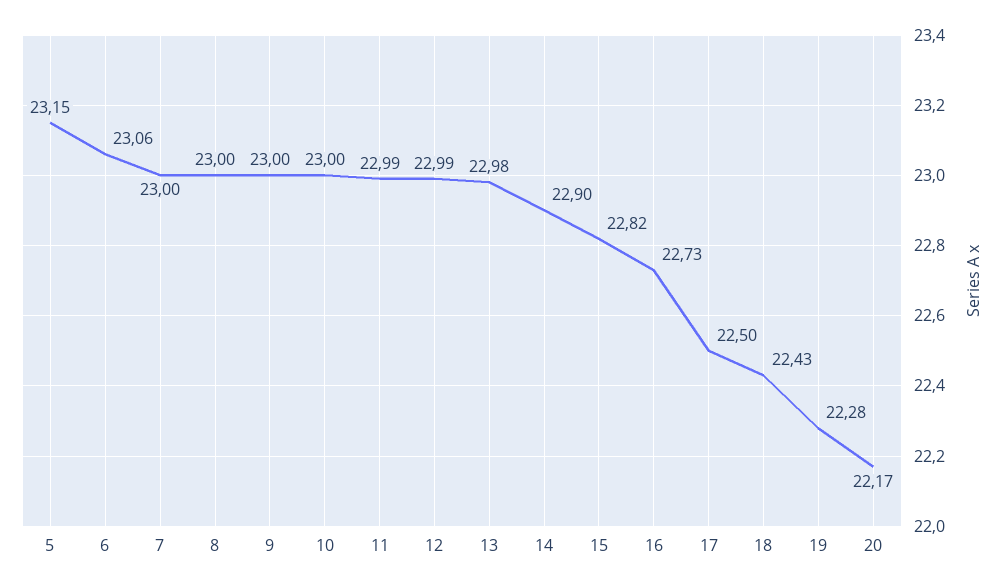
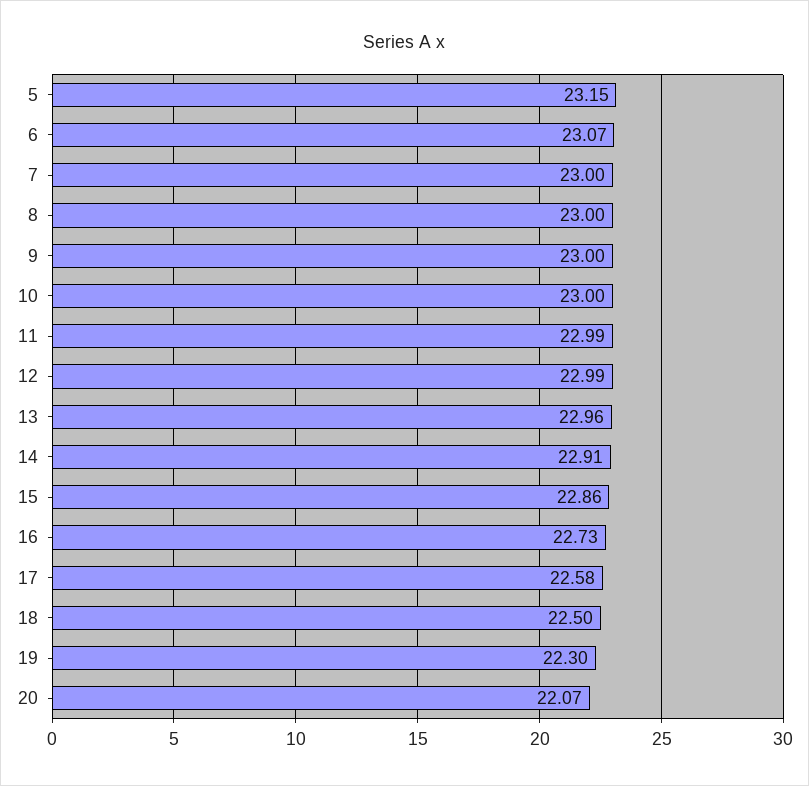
  {
    "5": 23.15,
-   "6": 23.06,
+   "6": 23.07,
    "7": 23,
    "8": 23,
    "9": 23,
    "10": 23,
    "11": 22.99,
    "12": 22.99,
-   "13": 22.98,
+   "13": 22.96,
-   "14": 22.9,
+   "14": 22.91,
-   "15": 22.82,
+   "15": 22.86,
    "16": 22.73,
-   "17": 22.5,
+   "17": 22.58,
-   "18": 22.43,
+   "18": 22.5,
-   "19": 22.28,
+   "19": 22.3,
-   "20": 22.17
+   "20": 22.07
  }

